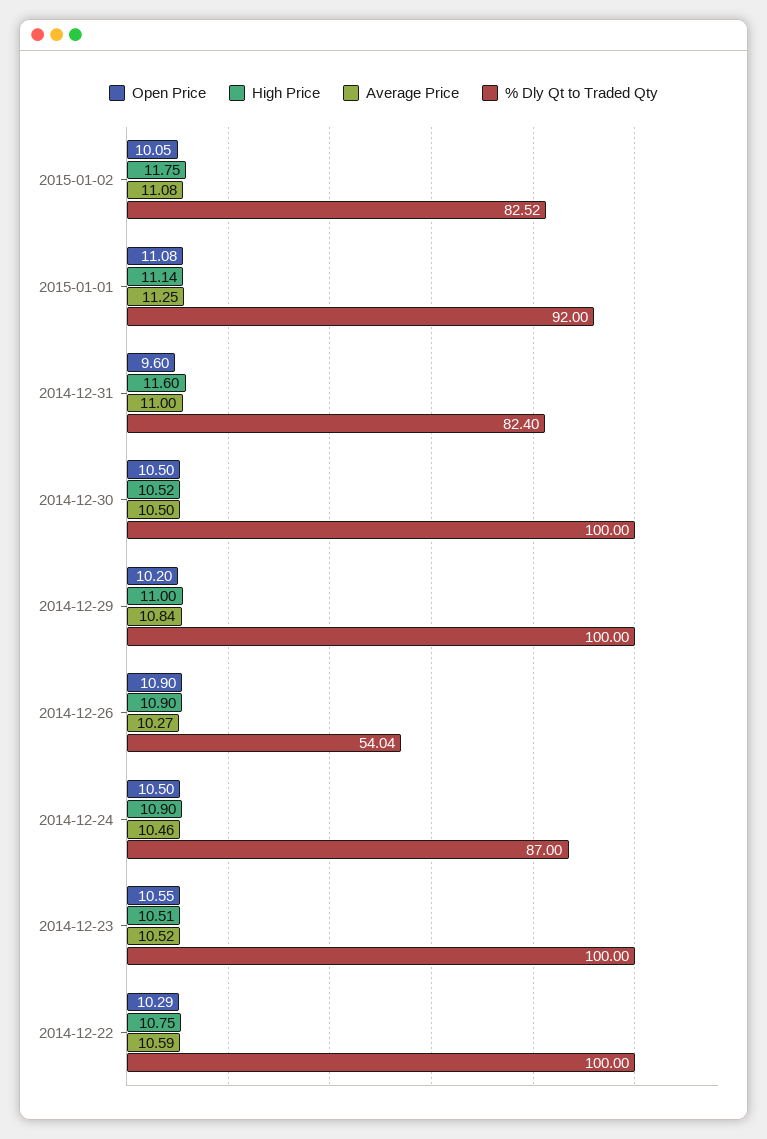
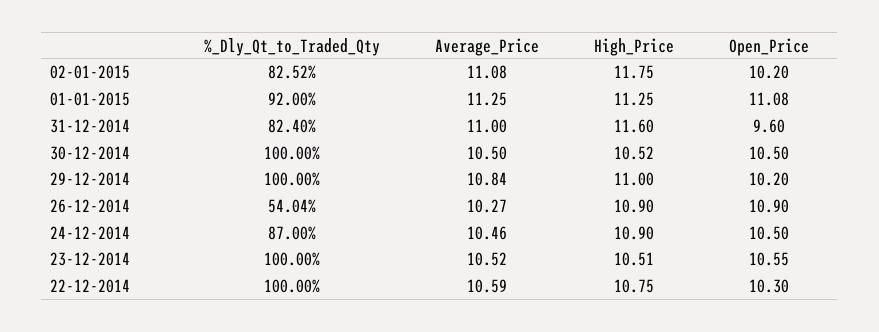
  {
    "Open Price": {
-     "2015-01-02": 10.05,
+     "2015-01-02": 10.2,
      "2015-01-01": 11.08,
      "2014-12-31": 9.6,
      "2014-12-30": 10.5,
      "2014-12-29": 10.2,
      "2014-12-26": 10.9,
      "2014-12-24": 10.5,
      "2014-12-23": 10.55,
-     "2014-12-22": 10.29
+     "2014-12-22": 10.3
    },
    "High Price": {
      "2015-01-02": 11.75,
-     "2015-01-01": 11.14,
+     "2015-01-01": 11.25,
      "2014-12-31": 11.6,
      "2014-12-30": 10.52,
      "2014-12-29": 11,
      "2014-12-26": 10.9,
      "2014-12-24": 10.9,
      "2014-12-23": 10.51,
      "2014-12-22": 10.75
    },
    "Average Price": {
      "2015-01-02": 11.08,
      "2015-01-01": 11.25,
      "2014-12-31": 11,
      "2014-12-30": 10.5,
      "2014-12-29": 10.84,
      "2014-12-26": 10.27,
      "2014-12-24": 10.46,
      "2014-12-23": 10.52,
      "2014-12-22": 10.59
    },
    "% Dly Qt to Traded Qty": {
      "2015-01-02": 82.52,
      "2015-01-01": 92,
      "2014-12-31": 82.4,
      "2014-12-30": 100,
      "2014-12-29": 100,
      "2014-12-26": 54.04,
      "2014-12-24": 87,
      "2014-12-23": 100,
      "2014-12-22": 100
    }
  }

